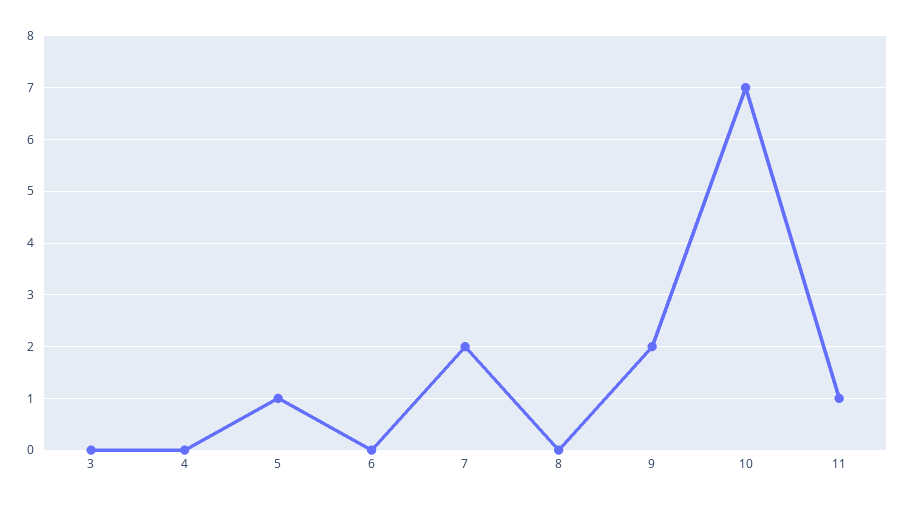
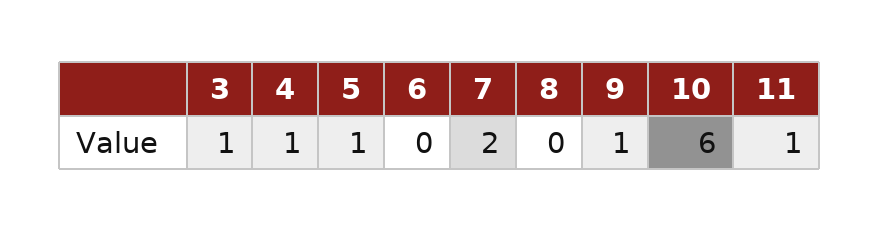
  {
-   "3": 0,
+   "3": 1,
-   "4": 0,
+   "4": 1,
    "5": 1,
    "6": 0,
    "7": 2,
    "8": 0,
-   "9": 2,
+   "9": 1,
-   "10": 7,
+   "10": 6,
    "11": 1
  }

